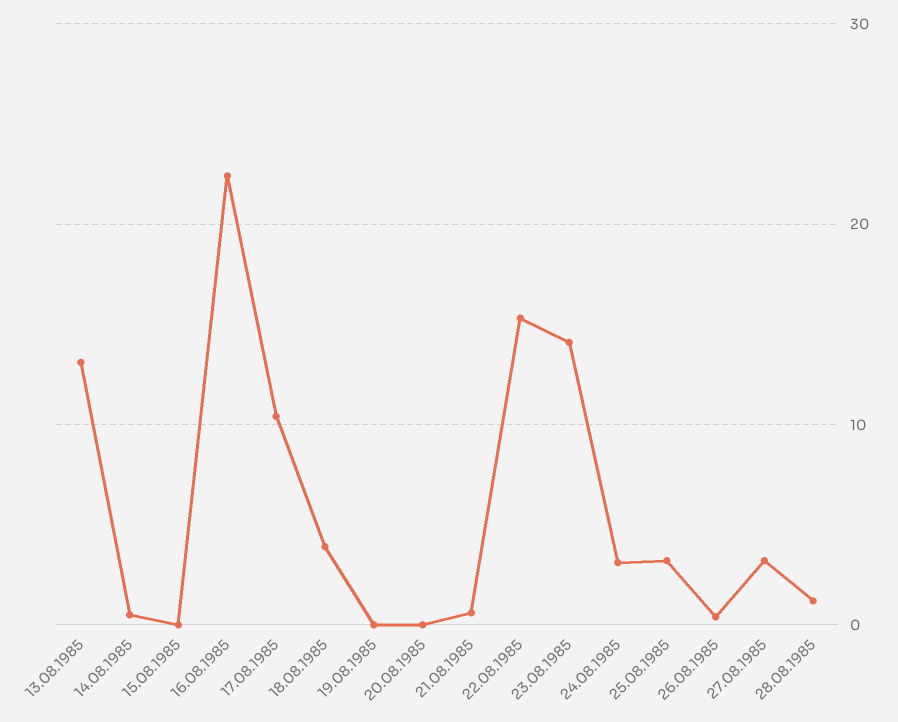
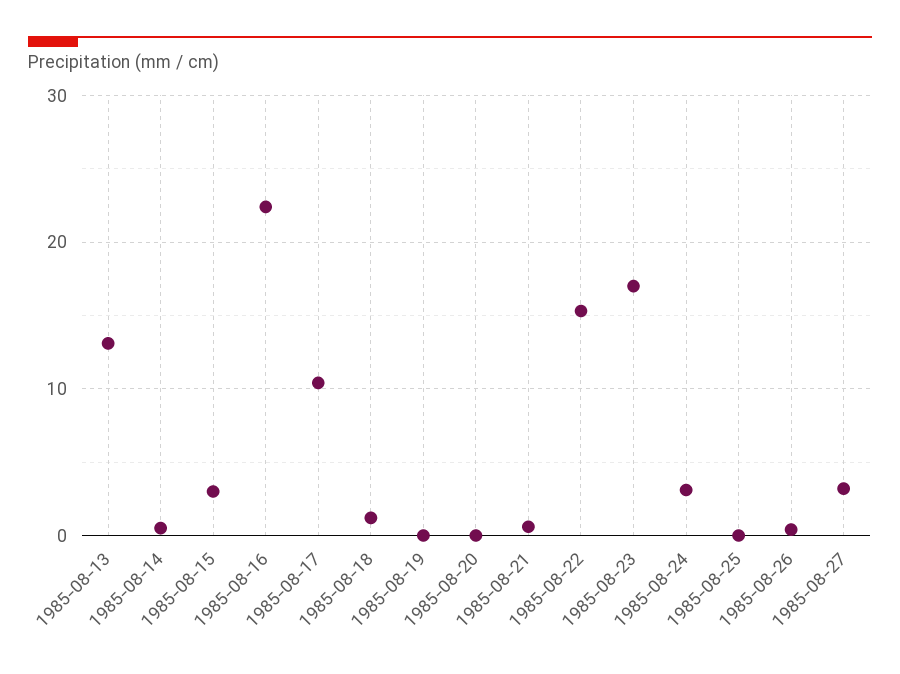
  {
    "13.08.1985": 13,
    "14.08.1985": 1,
-   "15.08.1985": 0,
+   "15.08.1985": 3,
    "16.08.1985": 22,
    "17.08.1985": 10,
-   "18.08.1985": 4,
+   "18.08.1985": 1,
    "19.08.1985": 0,
    "20.08.1985": 0,
    "21.08.1985": 1,
    "22.08.1985": 15,
-   "23.08.1985": 14,
+   "23.08.1985": 17,
    "24.08.1985": 3,
-   "25.08.1985": 3,
+   "25.08.1985": 0,
    "26.08.1985": 0,
-   "27.08.1985": 3,
+   "27.08.1985": 3
-   "28.08.1985": 1
  }

